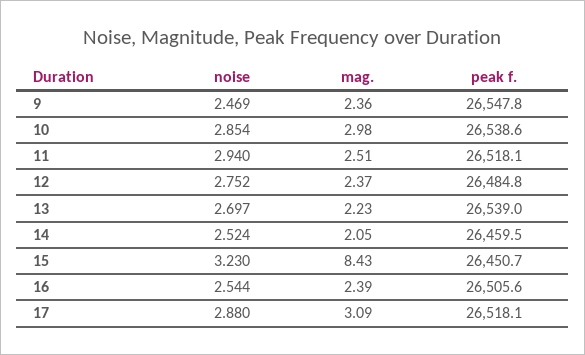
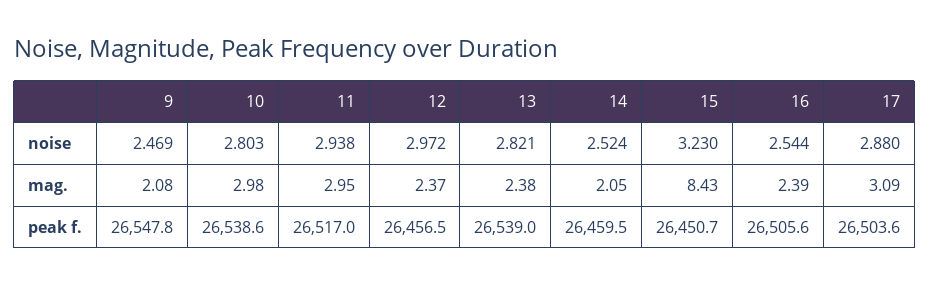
  {
    "noise": {
      "9": 2.469,
-     "10": 2.854,
+     "10": 2.803,
-     "11": 2.94,
+     "11": 2.938,
-     "12": 2.752,
+     "12": 2.972,
-     "13": 2.697,
+     "13": 2.821,
      "14": 2.524,
      "15": 3.23,
      "16": 2.544,
      "17": 2.88
    },
    "mag.": {
-     "9": 2.36,
+     "9": 2.08,
      "10": 2.98,
-     "11": 2.51,
+     "11": 2.95,
      "12": 2.37,
-     "13": 2.23,
+     "13": 2.38,
      "14": 2.05,
      "15": 8.43,
      "16": 2.39,
      "17": 3.09
    },
    "peak f.": {
      "9": 26547.8,
      "10": 26538.6,
-     "11": 26518.1,
+     "11": 26517,
-     "12": 26484.8,
+     "12": 26456.5,
      "13": 26539,
      "14": 26459.5,
      "15": 26450.7,
      "16": 26505.6,
-     "17": 26518.1
+     "17": 26503.6
    }
  }

